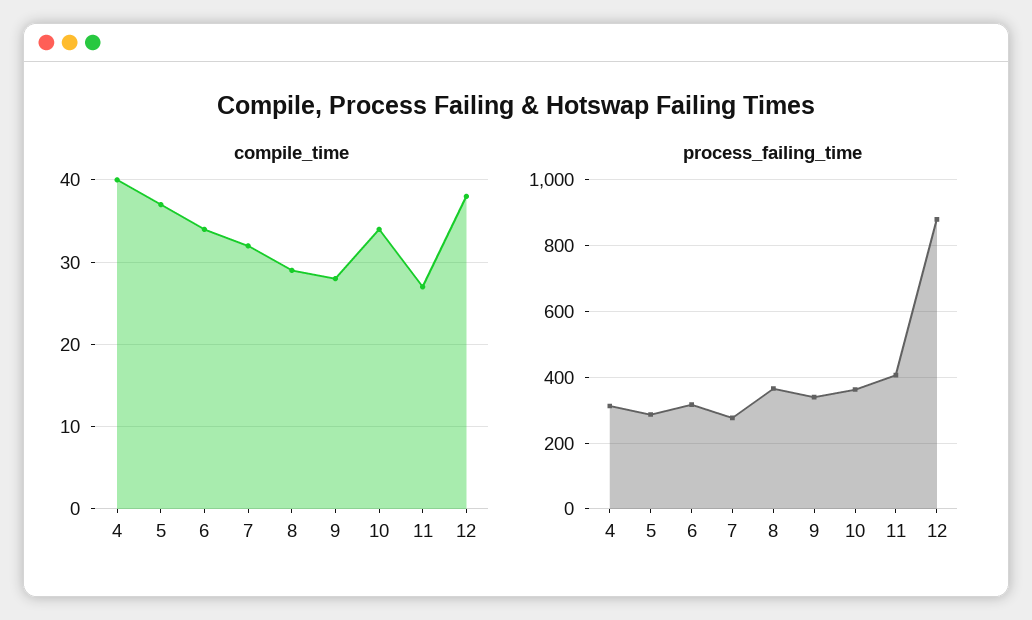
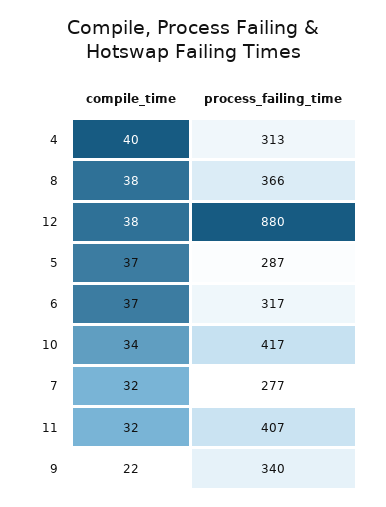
  {
    "compile_time": {
      "4": 40,
      "5": 37,
-     "6": 34,
+     "6": 37,
      "7": 32,
-     "8": 29,
+     "8": 38,
-     "9": 28,
+     "9": 22,
      "10": 34,
-     "11": 27,
+     "11": 32,
      "12": 38
    },
    "process_failing_time": {
      "4": 313,
      "5": 287,
      "6": 317,
      "7": 277,
      "8": 366,
      "9": 340,
-     "10": 360,
+     "10": 417,
      "11": 407,
      "12": 880
    }
  }

